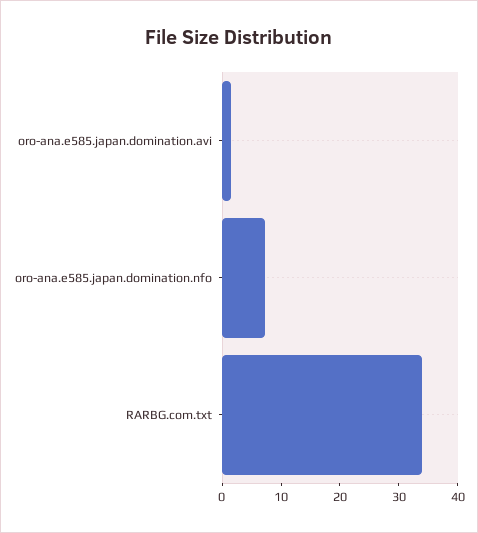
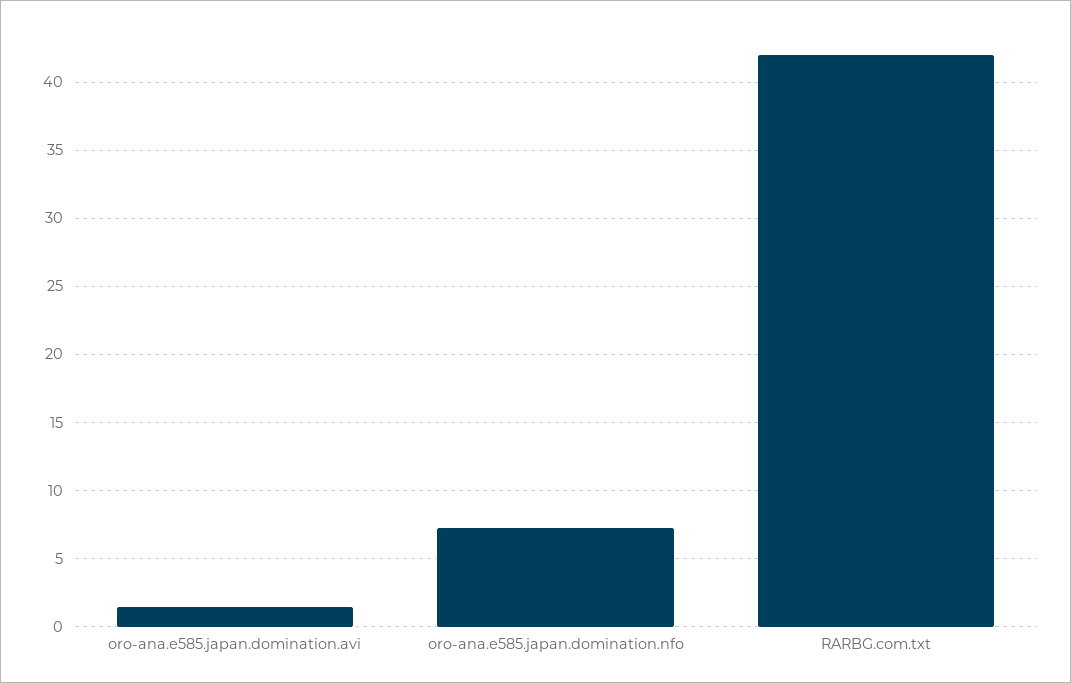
  {
    "oro-ana.e585.japan.domination.avi": 1.5,
    "oro-ana.e585.japan.domination.nfo": 7.5,
-   "RARBG.com.txt": 34
+   "RARBG.com.txt": 42
  }

